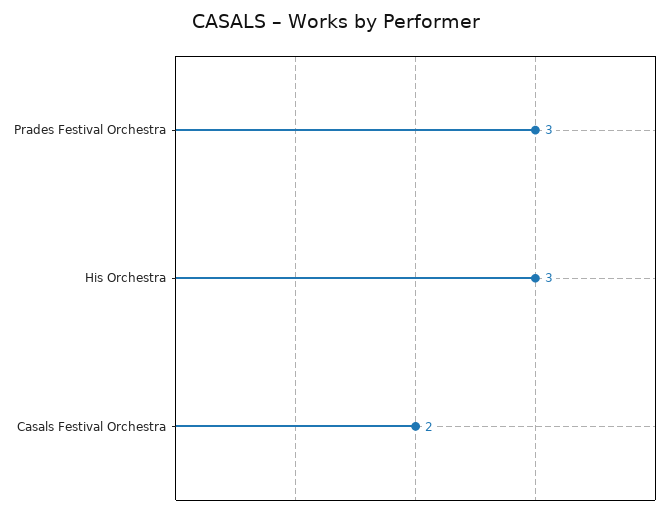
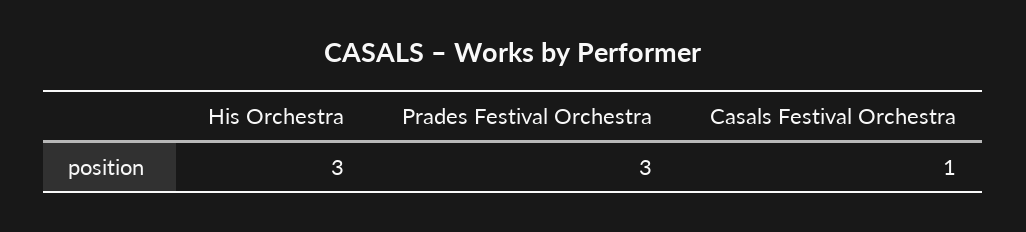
  {
    "Prades Festival Orchestra": 3,
    "His Orchestra": 3,
-   "Casals Festival Orchestra": 2
+   "Casals Festival Orchestra": 1
  }

